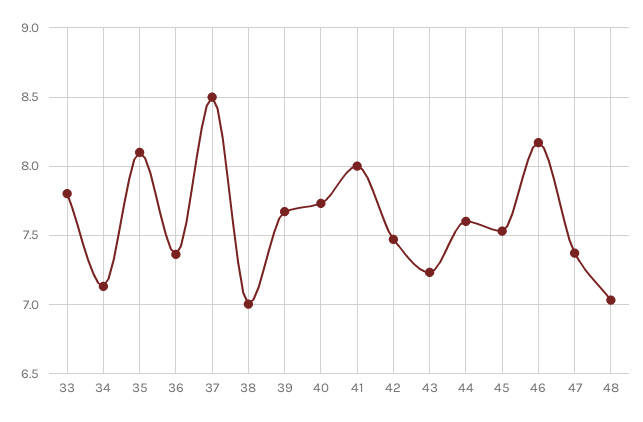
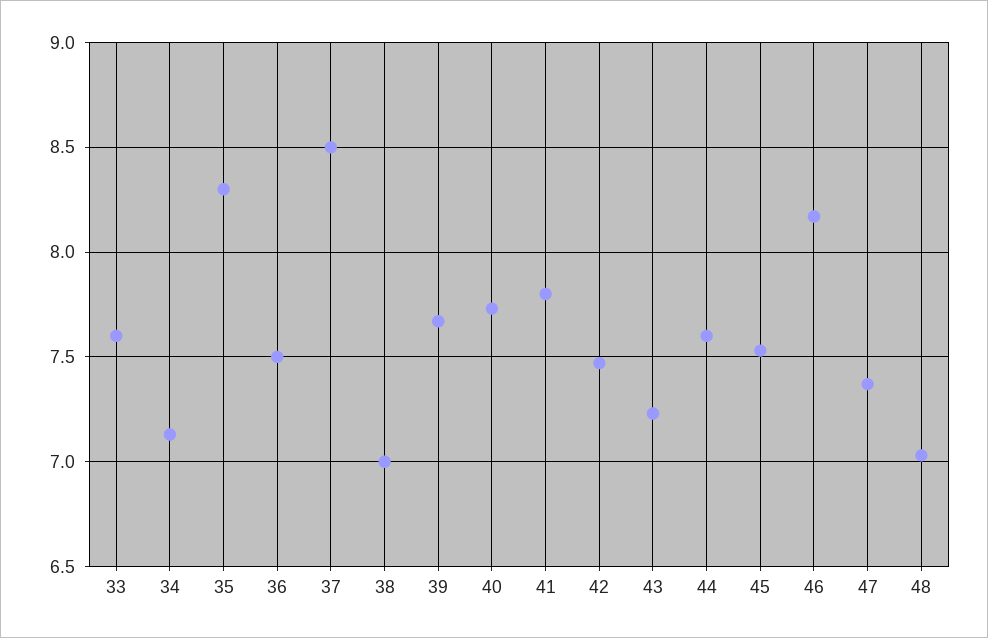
  {
-   "33": 7.8,
+   "33": 7.6,
    "34": 7.15,
-   "35": 8.1,
+   "35": 8.3,
-   "36": 7.35,
+   "36": 7.5,
    "37": 8.5,
    "38": 7,
    "39": 7.65,
    "40": 7.75,
-   "41": 8,
+   "41": 7.8,
    "42": 7.45,
    "43": 7.25,
    "44": 7.6,
    "45": 7.55,
    "46": 8.15,
    "47": 7.35,
    "48": 7.05
  }

